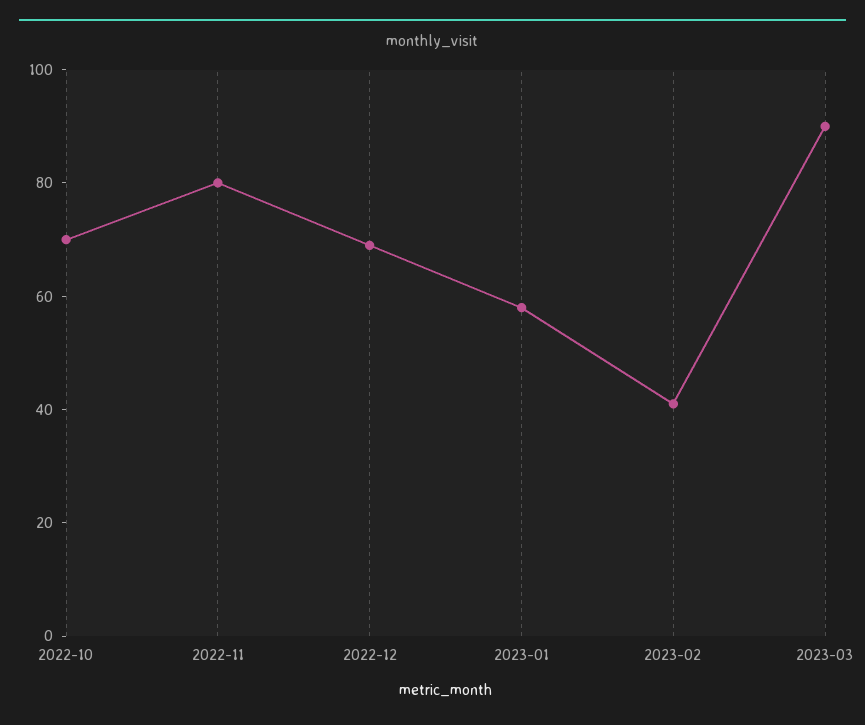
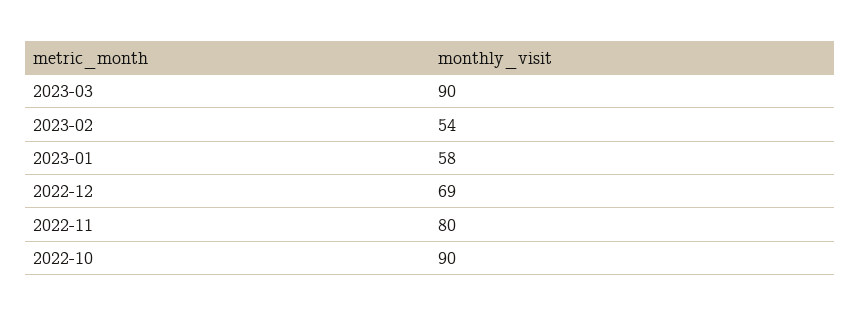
  {
-   "2022-10": 70,
+   "2022-10": 90,
    "2022-11": 80,
    "2022-12": 69,
    "2023-01": 58,
-   "2023-02": 40,
+   "2023-02": 54,
    "2023-03": 90
  }

